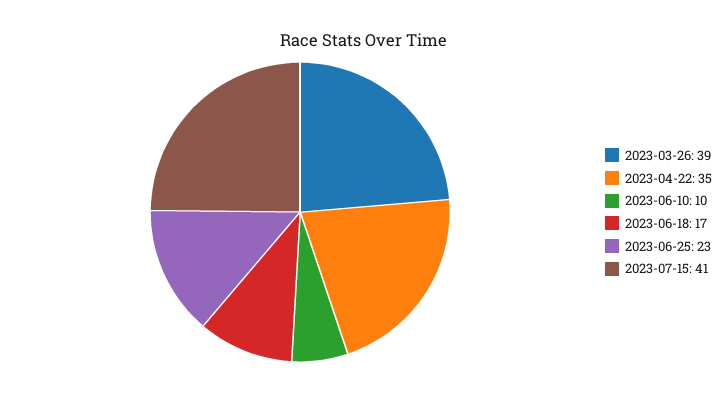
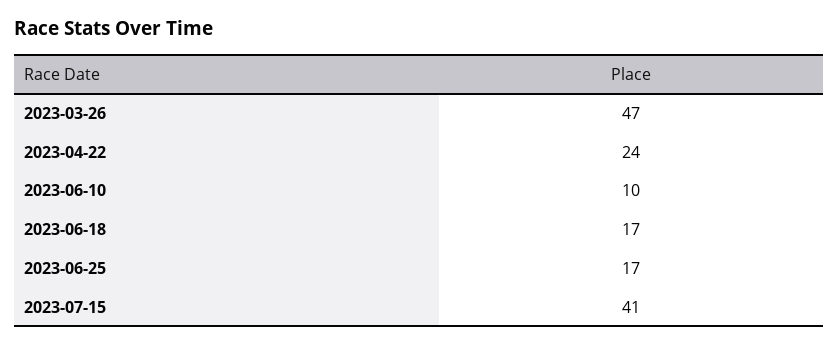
  {
-   "2023-03-26": 39,
+   "2023-03-26": 47,
-   "2023-04-22": 35,
+   "2023-04-22": 24,
    "2023-06-10": 10,
    "2023-06-18": 17,
-   "2023-06-25": 23,
+   "2023-06-25": 17,
    "2023-07-15": 41
  }

